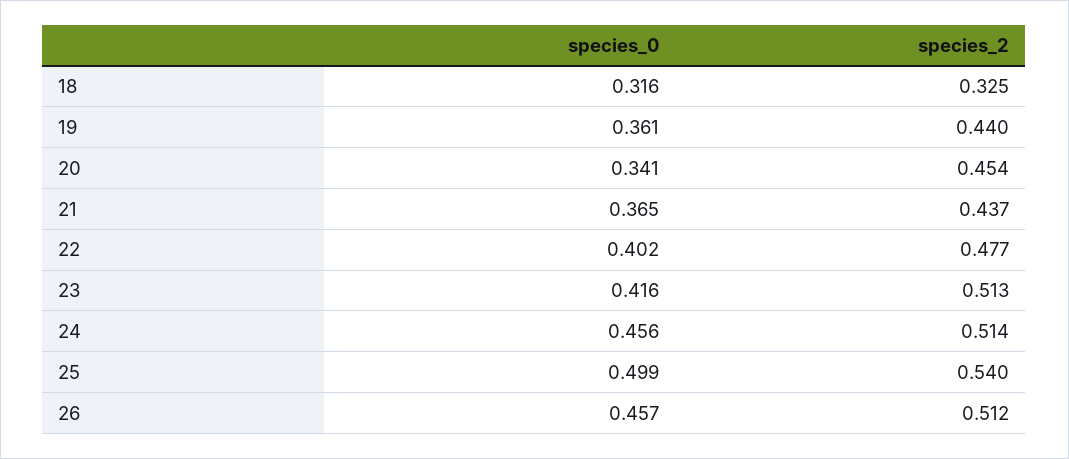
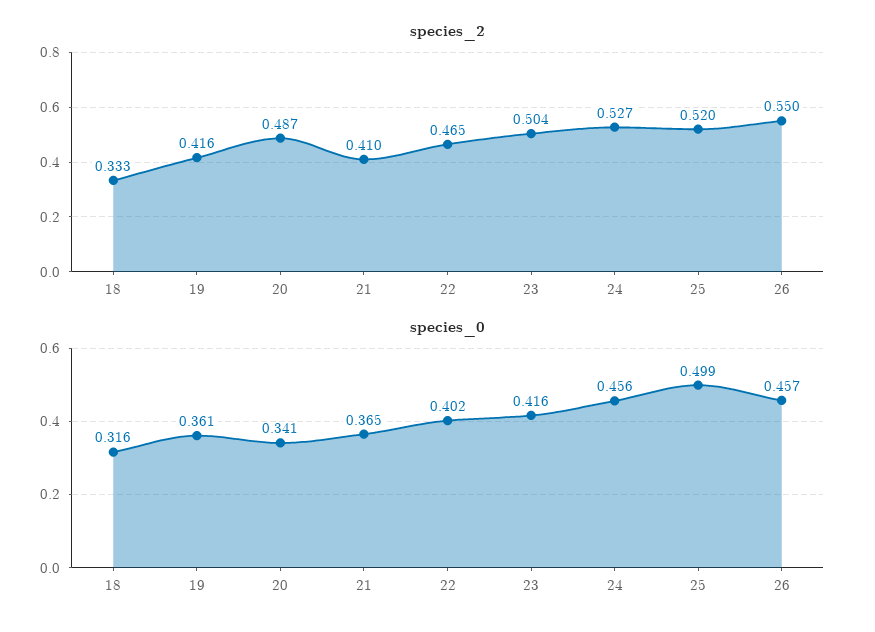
  {
    "species_0": {
      "18": 0.316,
      "19": 0.361,
      "20": 0.341,
      "21": 0.365,
      "22": 0.402,
      "23": 0.416,
      "24": 0.456,
      "25": 0.499,
      "26": 0.457
    },
    "species_2": {
-     "18": 0.325,
+     "18": 0.333,
-     "19": 0.44,
+     "19": 0.416,
-     "20": 0.454,
+     "20": 0.487,
-     "21": 0.437,
+     "21": 0.41,
-     "22": 0.477,
+     "22": 0.465,
-     "23": 0.513,
+     "23": 0.504,
-     "24": 0.514,
+     "24": 0.527,
-     "25": 0.54,
+     "25": 0.52,
-     "26": 0.512
+     "26": 0.55
    }
  }

